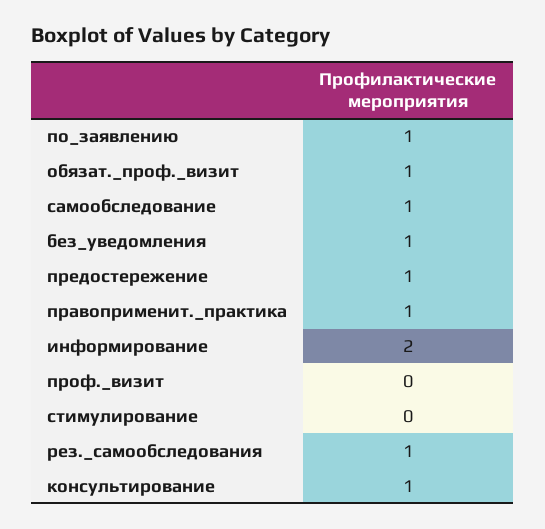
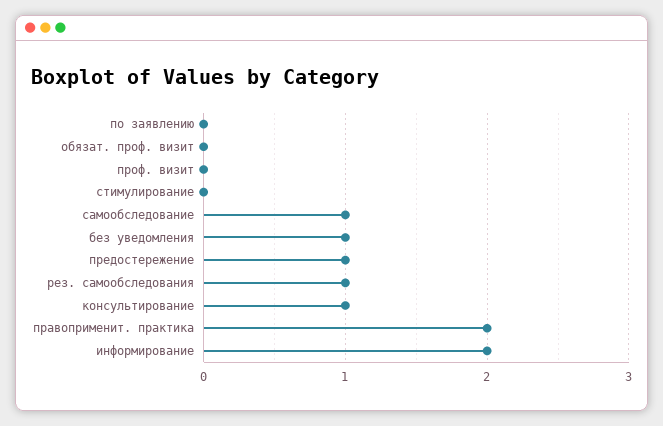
  {
-   "по_заявлению": 1,
+   "по_заявлению": 0,
-   "обязат._проф._визит": 1,
+   "обязат._проф._визит": 0,
    "самообследование": 1,
    "без_уведомления": 1,
    "предостережение": 1,
-   "правоприменит._практика": 1,
+   "правоприменит._практика": 2,
    "информирование": 2,
    "проф._визит": 0,
    "стимулирование": 0,
    "рез._самообследования": 1,
    "консультирование": 1
  }

